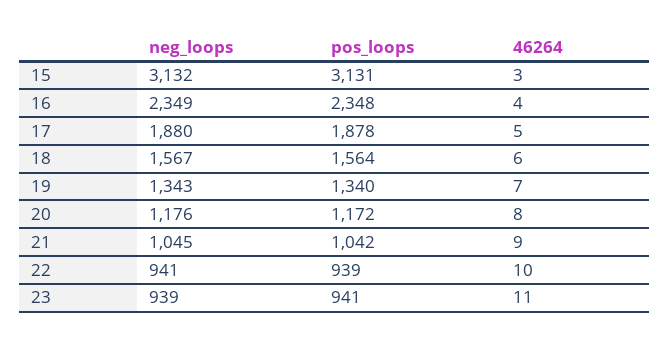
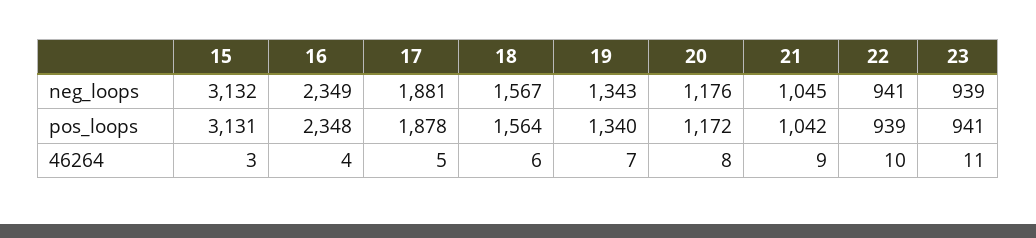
  {
    "neg_loops": {
      "15": 3132,
      "16": 2349,
-     "17": 1880,
+     "17": 1881,
      "18": 1567,
      "19": 1343,
      "20": 1176,
      "21": 1045,
      "22": 941,
      "23": 939
    },
    "pos_loops": {
      "15": 3131,
      "16": 2348,
      "17": 1878,
      "18": 1564,
      "19": 1340,
      "20": 1172,
      "21": 1042,
      "22": 939,
      "23": 941
    },
    "46264": {
      "15": 3,
      "16": 4,
      "17": 5,
      "18": 6,
      "19": 7,
      "20": 8,
      "21": 9,
      "22": 10,
      "23": 11
    }
  }

